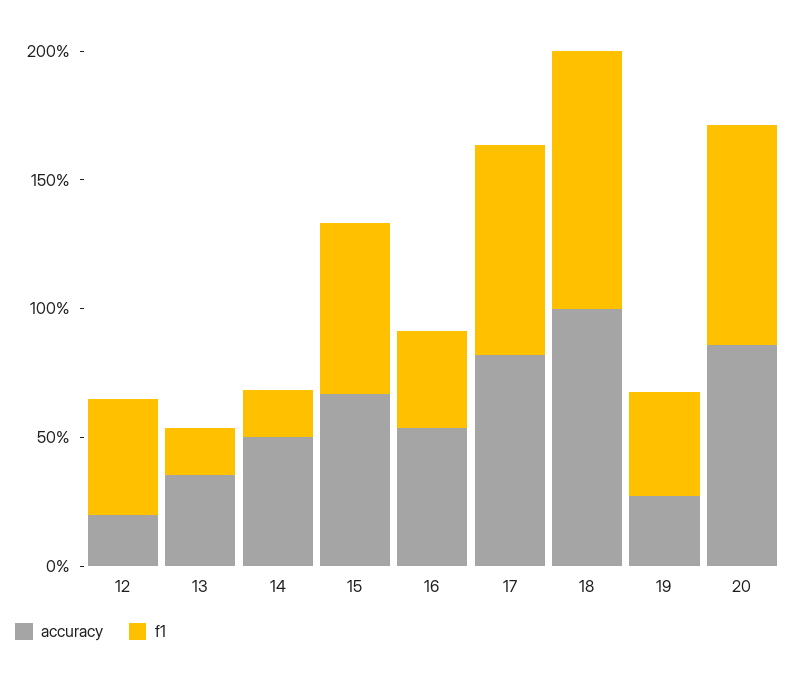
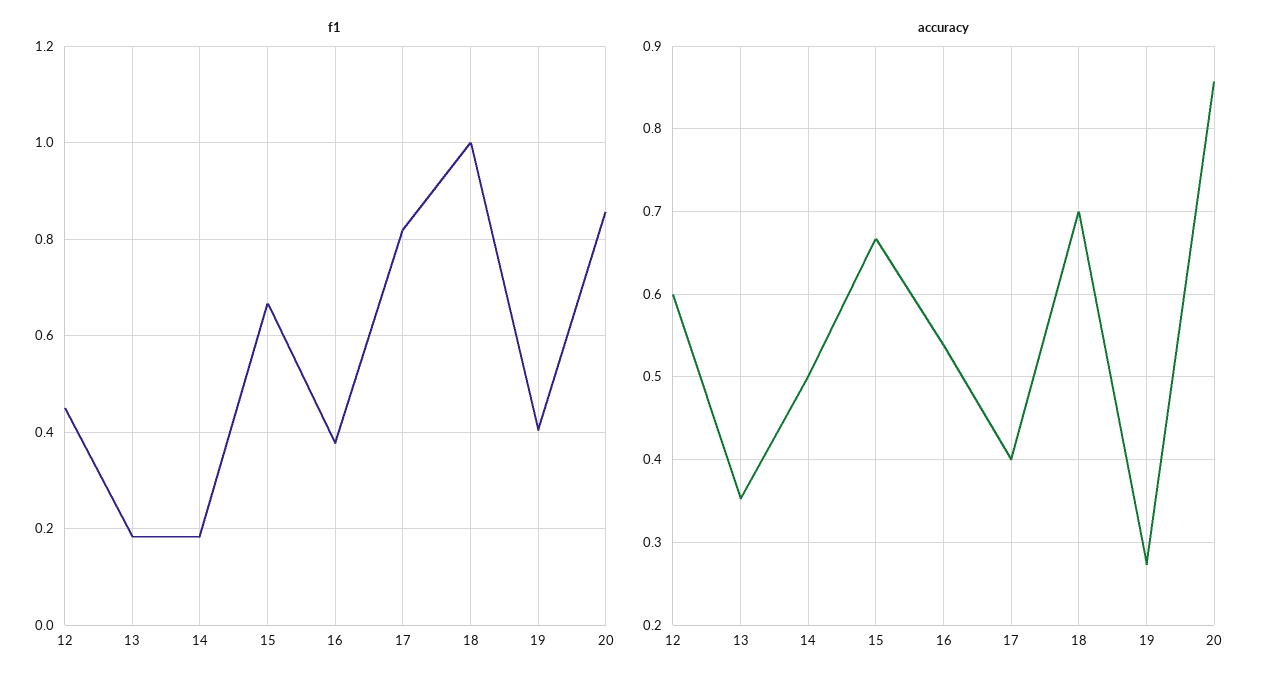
  {
    "accuracy": {
-     "12": 0.2,
+     "12": 0.6,
      "13": 0.35,
      "14": 0.5,
      "15": 0.67,
      "16": 0.54,
-     "17": 0.8,
+     "17": 0.4,
-     "18": 1,
+     "18": 0.7,
      "19": 0.27,
      "20": 0.86
    },
    "f1": {
      "12": 0.46,
      "13": 0.18,
      "14": 0.18,
      "15": 0.66,
      "16": 0.38,
      "17": 0.82,
      "18": 1,
      "19": 0.4,
      "20": 0.86
    }
  }

